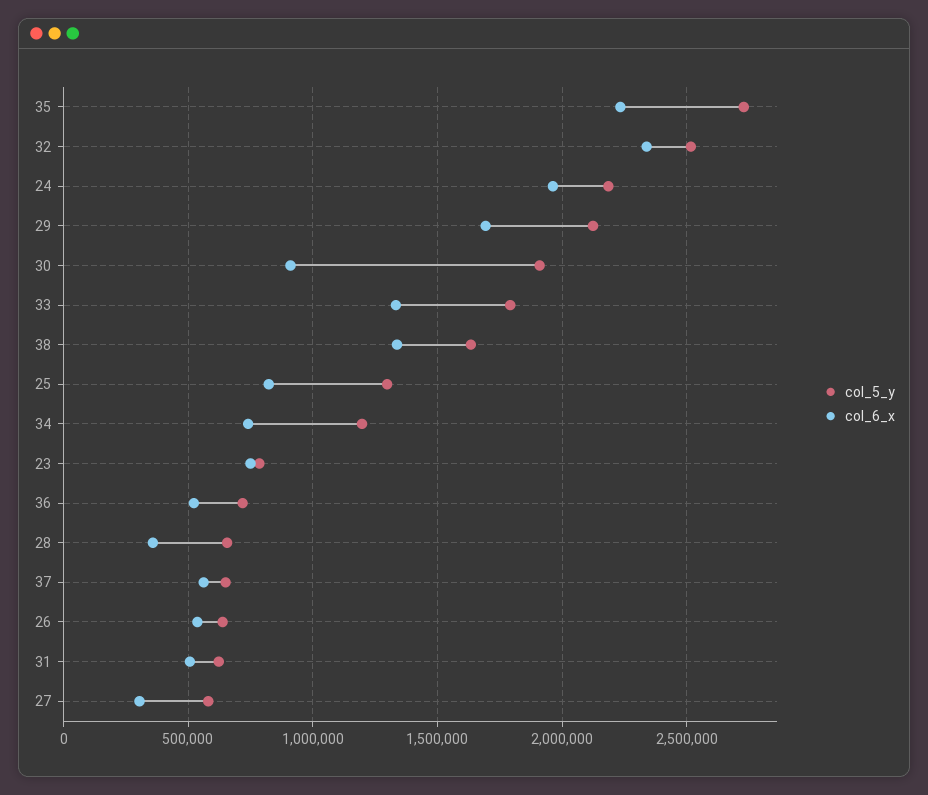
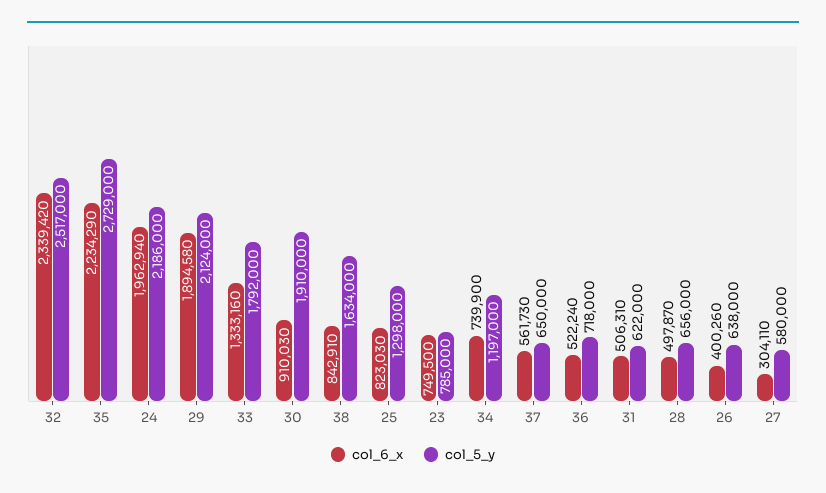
  {
    "col_5_y": {
      "35": 2729000,
      "32": 2517000,
      "24": 2186000,
      "29": 2124000,
      "30": 1910000,
      "33": 1792000,
      "38": 1634000,
      "25": 1298000,
      "34": 1197000,
      "23": 785000,
      "36": 718000,
      "28": 656000,
      "37": 650000,
      "26": 638000,
      "31": 622000,
      "27": 580000
    },
    "col_6_x": {
      "35": 2234290,
      "32": 2339420,
      "24": 1962940,
-     "29": 1700000,
+     "29": 1894580,
      "30": 910030,
      "33": 1333160,
-     "38": 1350000,
+     "38": 842910,
      "25": 823030,
      "34": 739900,
      "23": 749500,
      "36": 522240,
-     "28": 350000,
+     "28": 497870,
      "37": 561730,
-     "26": 550000,
+     "26": 400260,
      "31": 506310,
      "27": 304110
    }
  }

